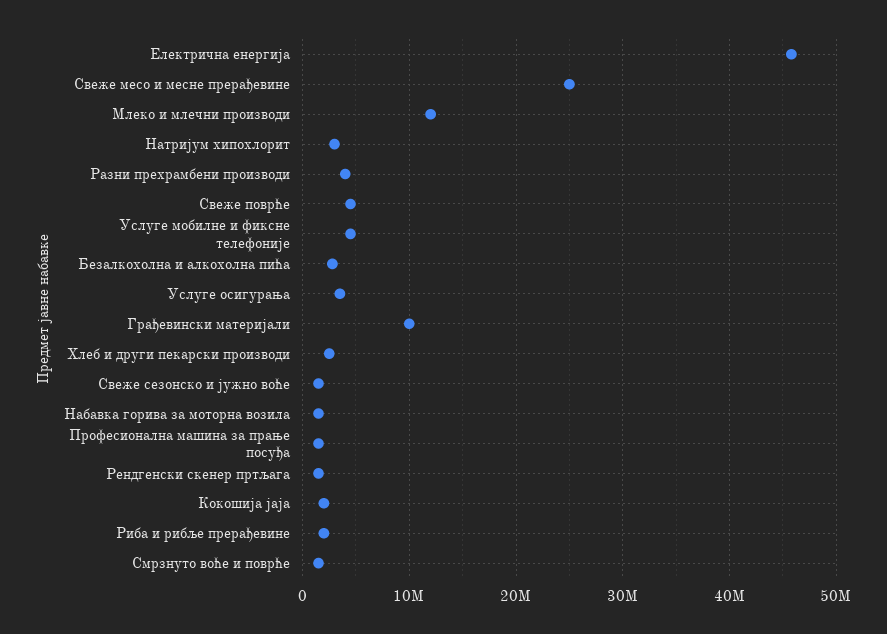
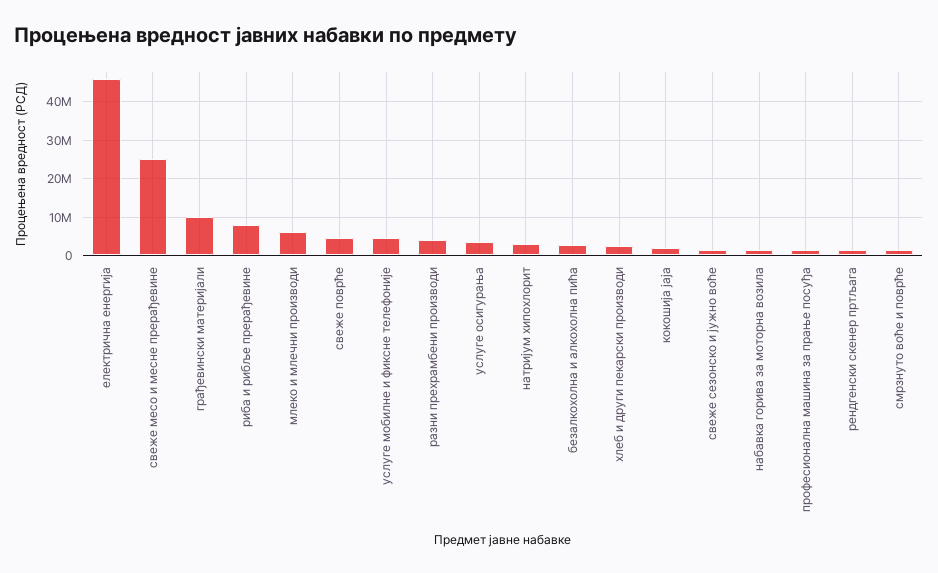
  {
    "Електрична енергија": 46000000,
    "Свеже месо и месне прерађевине": 25000000,
-   "Млеко и млечни производи": 12000000,
+   "Млеко и млечни производи": 6000000,
    "Натријум хипохлорит": 3000000,
    "Разни прехрамбени производи": 4000000,
    "Свеже поврће": 5000000,
    "Услуге мобилне и фиксне телефоније": 5000000,
    "Безалкохолна и алкохолна пића": 3000000,
    "Услуге осигурања": 4000000,
    "Грађевински материјали": 10000000,
    "Хлеб и други пекарски производи": 3000000,
    "Свеже сезонско и јужно воће": 2000000,
    "Набавка горива за моторна возила": 2000000,
    "Професионална машина за прање посуђа": 2000000,
    "Рендгенски скенер пртљага": 2000000,
    "Кокошија јаја": 2000000,
-   "Риба и рибље прерађевине": 2000000,
+   "Риба и рибље прерађевине": 8000000,
    "Смрзнуто воће и поврће": 2000000
  }

